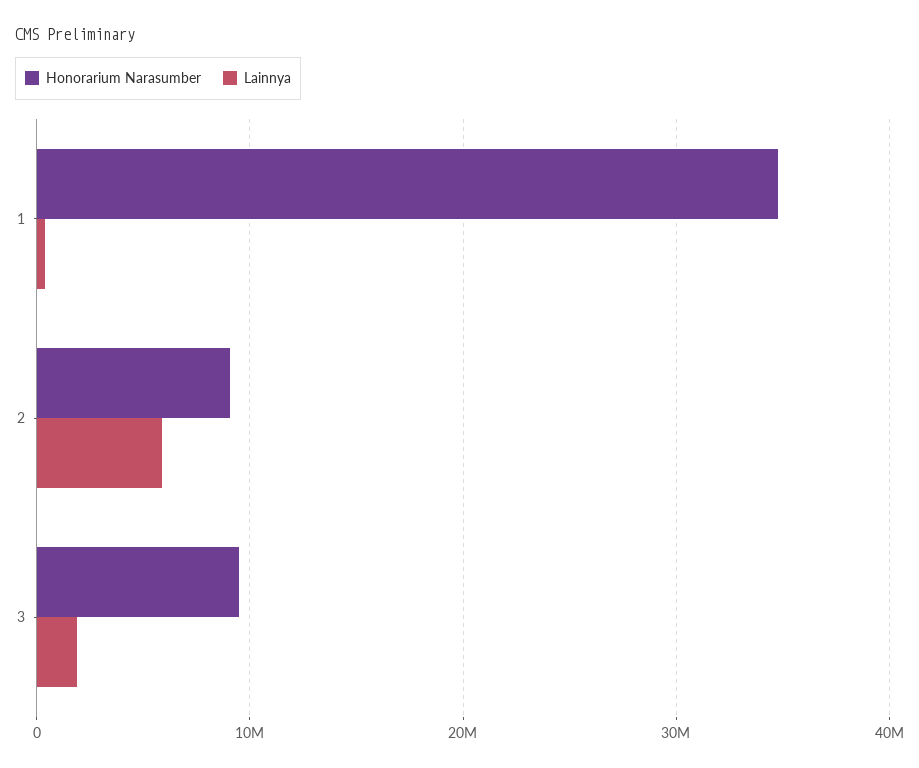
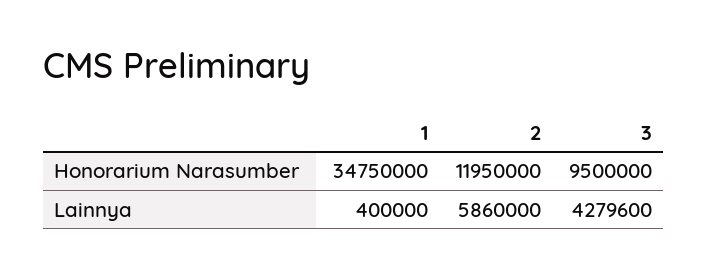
  {
    "Honorarium Narasumber": {
      "1": 34750000,
-     "2": 9000000,
+     "2": 11950000,
      "3": 9500000
    },
    "Lainnya": {
      "1": 400000,
      "2": 5860000,
-     "3": 2000000
+     "3": 4279600
    }
  }

